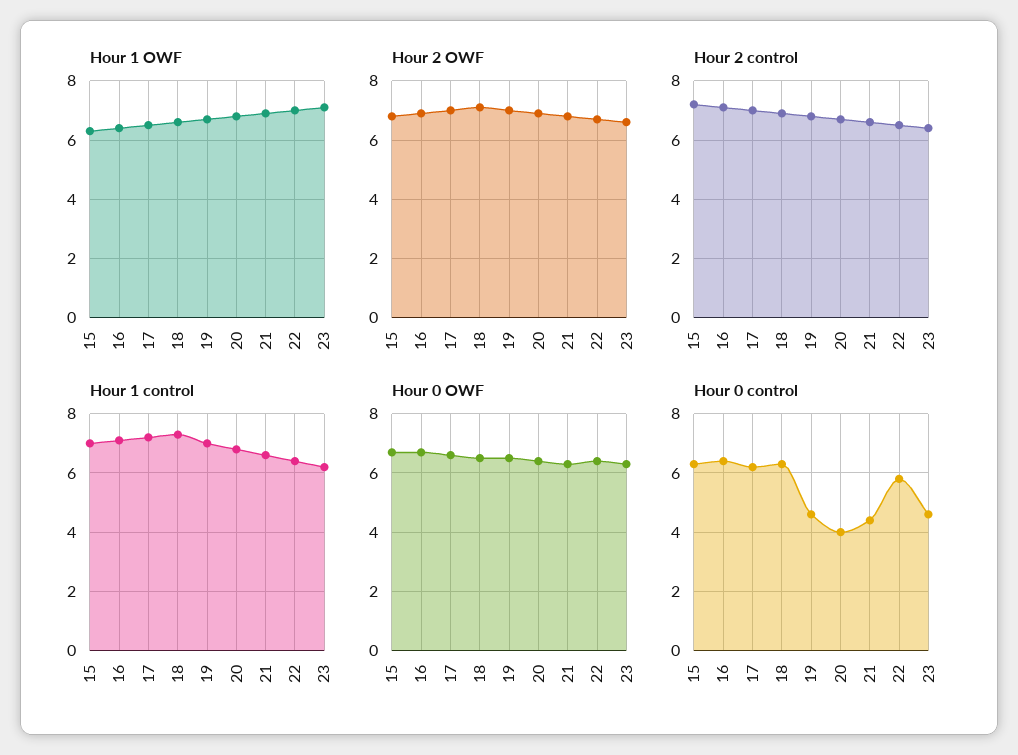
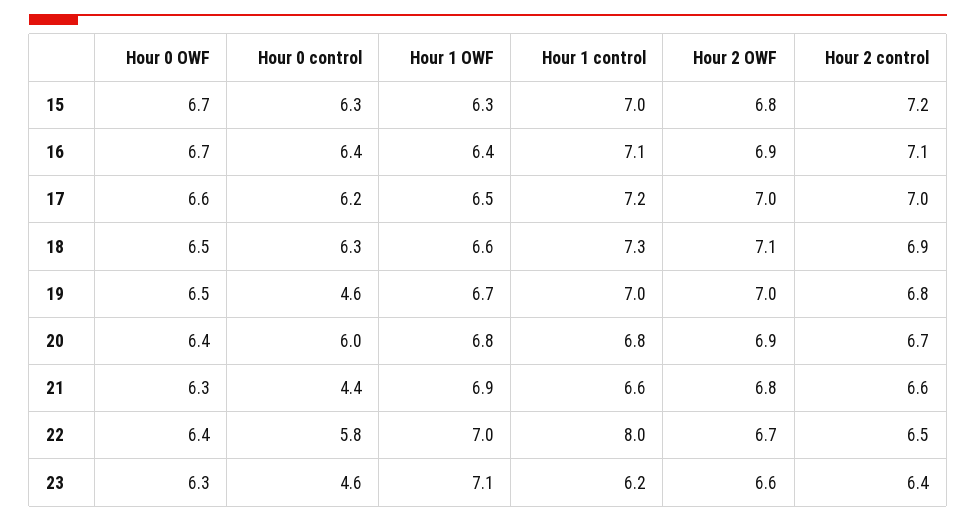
  {
    "Hour 1 OWF": {
      "15": 6.3,
      "16": 6.4,
      "17": 6.5,
      "18": 6.6,
      "19": 6.7,
      "20": 6.8,
      "21": 6.9,
      "22": 7,
      "23": 7.1
    },
    "Hour 2 OWF": {
      "15": 6.8,
      "16": 6.9,
      "17": 7,
      "18": 7.1,
      "19": 7,
      "20": 6.9,
      "21": 6.8,
      "22": 6.7,
      "23": 6.6
    },
    "Hour 2 control": {
      "15": 7.2,
      "16": 7.1,
      "17": 7,
      "18": 6.9,
      "19": 6.8,
      "20": 6.7,
      "21": 6.6,
      "22": 6.5,
      "23": 6.4
    },
    "Hour 1 control": {
      "15": 7,
      "16": 7.1,
      "17": 7.2,
      "18": 7.3,
      "19": 7,
      "20": 6.8,
      "21": 6.6,
-     "22": 6.5,
+     "22": 8,
      "23": 6.2
    },
    "Hour 0 OWF": {
      "15": 6.7,
      "16": 6.7,
      "17": 6.6,
      "18": 6.5,
      "19": 6.5,
      "20": 6.4,
      "21": 6.3,
      "22": 6.4,
      "23": 6.3
    },
    "Hour 0 control": {
      "15": 6.3,
      "16": 6.4,
      "17": 6.2,
      "18": 6.3,
      "19": 4.6,
-     "20": 4,
+     "20": 6,
      "21": 4.4,
      "22": 5.8,
      "23": 4.6
    }
  }

